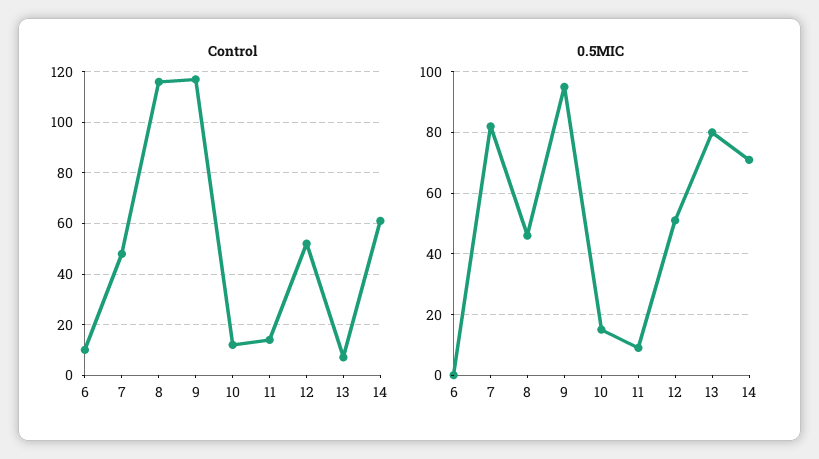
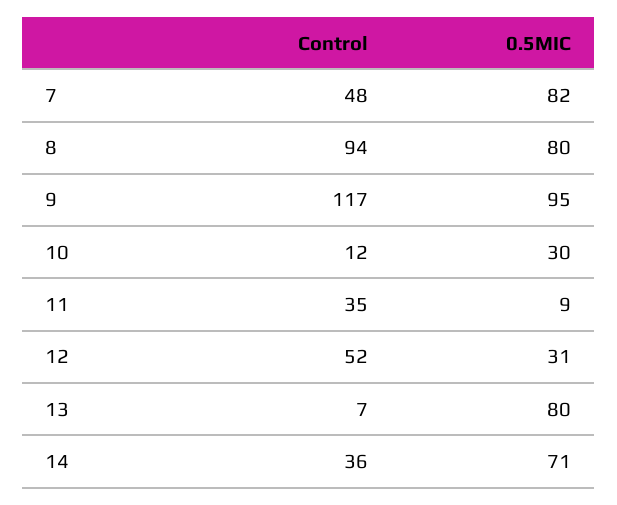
  {
    "Control": {
-     "6": 10,
      "7": 48,
-     "8": 115,
+     "8": 94,
      "9": 117,
      "10": 12,
-     "11": 15,
+     "11": 35,
      "12": 52,
      "13": 7,
-     "14": 60
+     "14": 36
    },
    "0.5MIC": {
-     "6": 0,
      "7": 82,
-     "8": 45,
+     "8": 80,
      "9": 95,
-     "10": 15,
+     "10": 30,
      "11": 9,
-     "12": 50,
+     "12": 31,
      "13": 80,
      "14": 71
    }
  }

